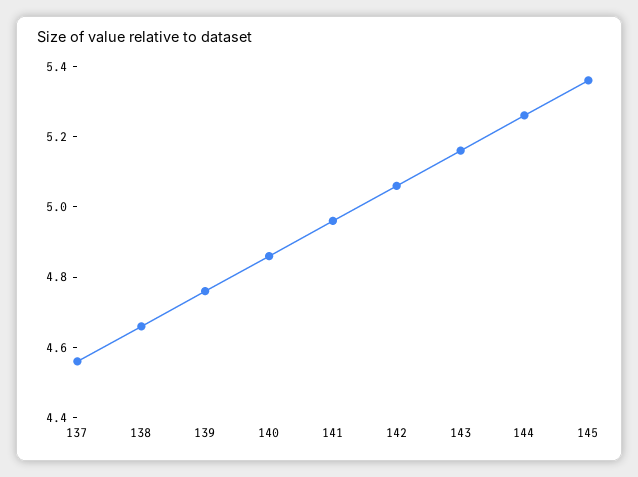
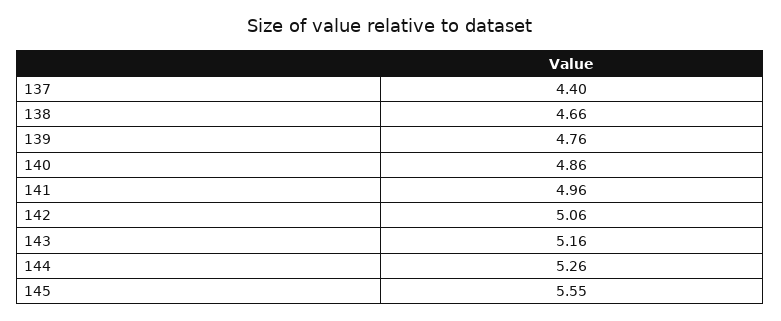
  {
-   "137": 4.55,
+   "137": 4.4,
    "138": 4.66,
    "139": 4.76,
    "140": 4.86,
    "141": 4.96,
    "142": 5.06,
    "143": 5.16,
    "144": 5.26,
-   "145": 5.35
+   "145": 5.55
  }

